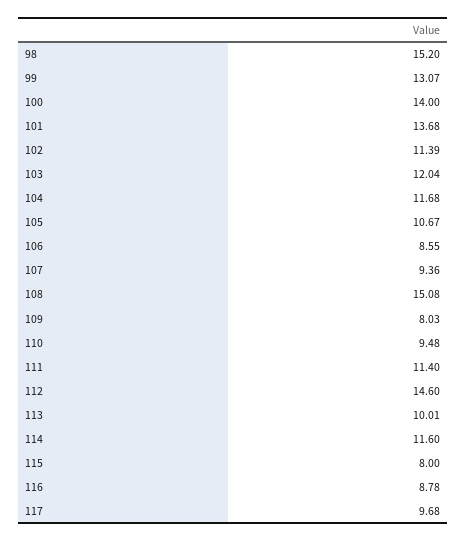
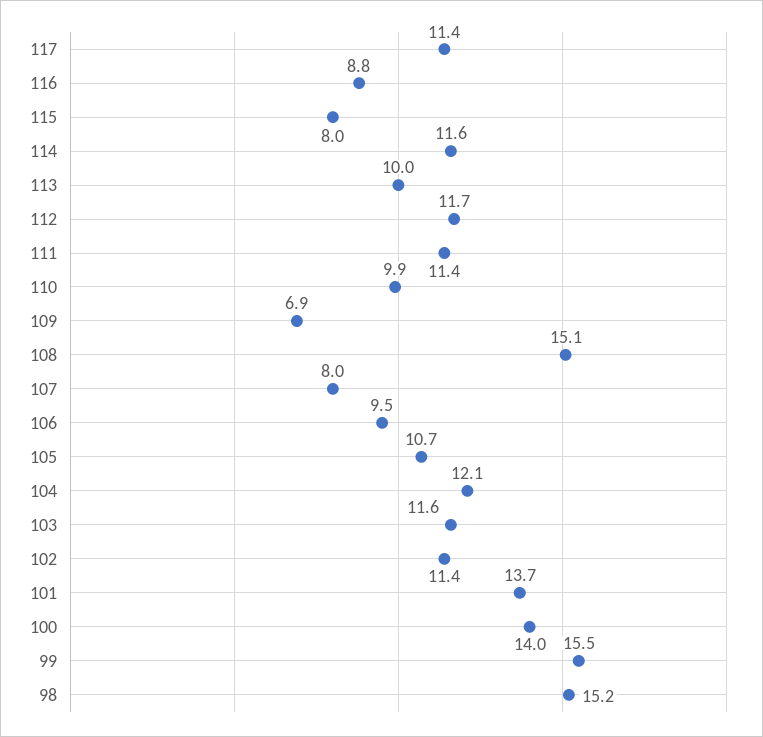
  {
    "98": 15.2,
-   "99": 13.07,
+   "99": 15.5,
    "100": 14,
    "101": 13.68,
    "102": 11.39,
-   "103": 12.04,
+   "103": 11.6,
-   "104": 11.68,
+   "104": 12.1,
    "105": 10.67,
-   "106": 8.55,
+   "106": 9.5,
-   "107": 9.36,
+   "107": 8,
    "108": 15.08,
-   "109": 8.03,
+   "109": 6.9,
-   "110": 9.48,
+   "110": 9.9,
    "111": 11.4,
-   "112": 14.6,
+   "112": 11.7,
    "113": 10.01,
    "114": 11.6,
    "115": 8,
    "116": 8.78,
-   "117": 9.68
+   "117": 11.4
  }

